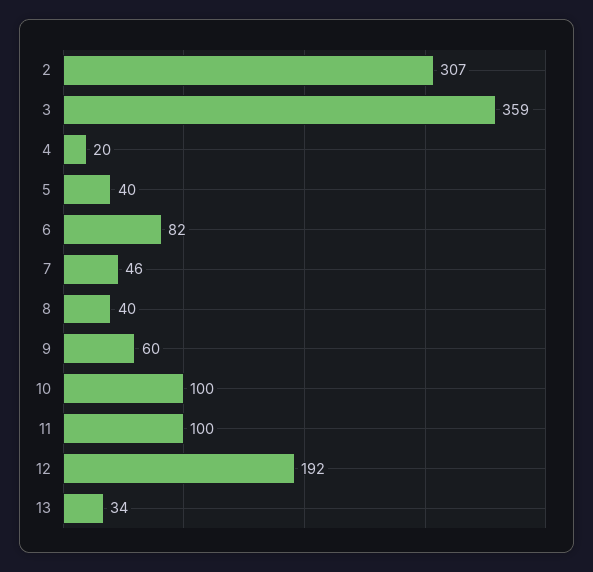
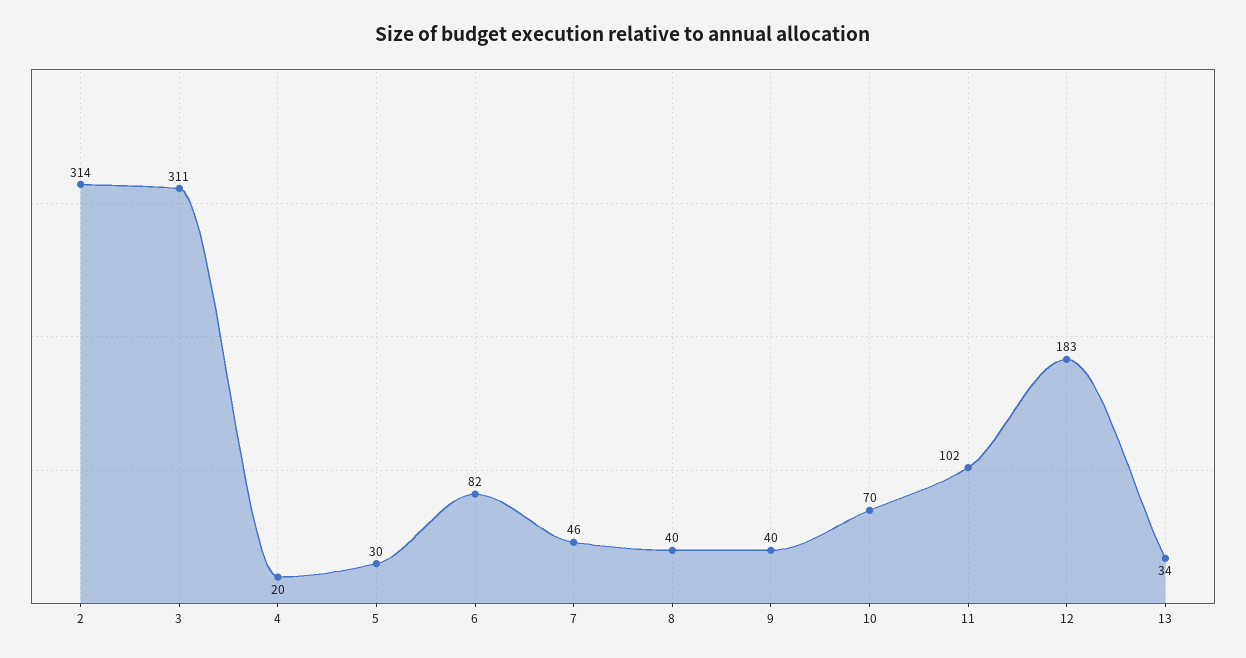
  {
-   "2": 307,
+   "2": 314,
-   "3": 359,
+   "3": 311,
    "4": 20,
-   "5": 40,
+   "5": 30,
    "6": 82,
    "7": 46,
    "8": 40,
-   "9": 60,
+   "9": 40,
-   "10": 100,
+   "10": 70,
-   "11": 100,
+   "11": 102,
-   "12": 192,
+   "12": 183,
    "13": 34
  }

